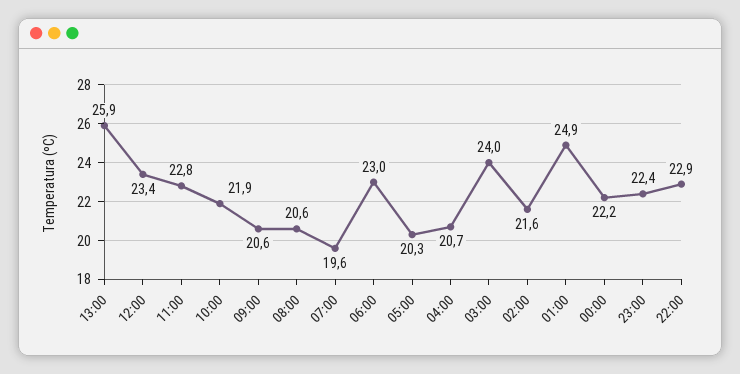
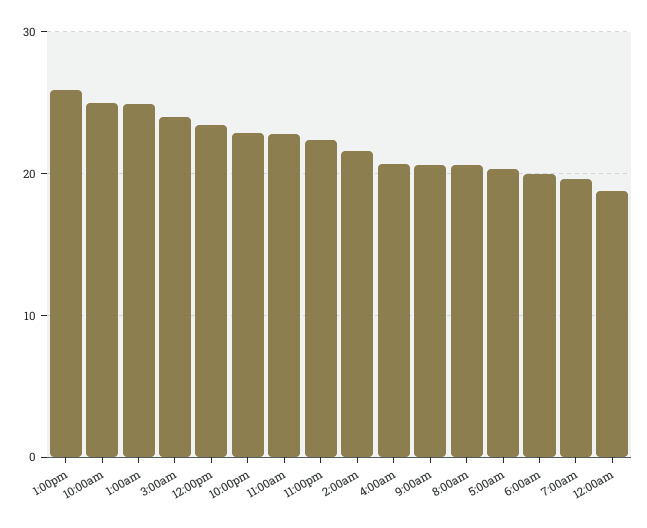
  {
    "13:00": 25.9,
    "12:00": 23.4,
    "11:00": 22.8,
-   "10:00": 21.9,
+   "10:00": 25,
    "09:00": 20.6,
    "08:00": 20.6,
    "07:00": 19.6,
-   "06:00": 23,
+   "06:00": 20,
    "05:00": 20.3,
    "04:00": 20.7,
    "03:00": 24,
    "02:00": 21.6,
    "01:00": 24.9,
-   "00:00": 22.2,
+   "00:00": 19,
    "23:00": 22.4,
    "22:00": 22.9
  }

